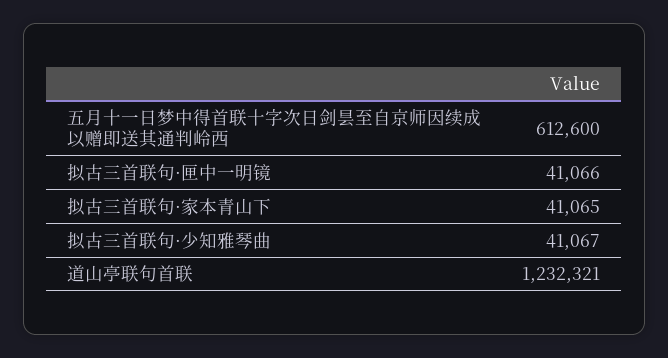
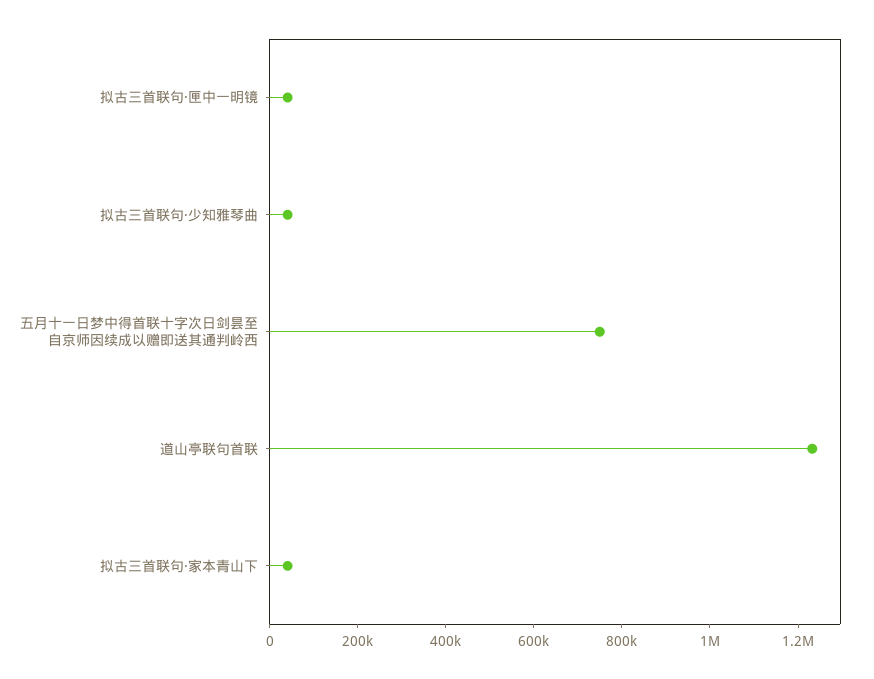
  {
-   "五月十一日梦中得首联十字次日剑昙至自京师因续成以赠即送其通判岭西": 612600,
+   "五月十一日梦中得首联十字次日剑昙至自京师因续成以赠即送其通判岭西": 750000,
    "拟古三首联句·匣中一明镜": 41066,
    "拟古三首联句·家本青山下": 41065,
    "拟古三首联句·少知雅琴曲": 41067,
    "道山亭联句首联": 1232321
  }

